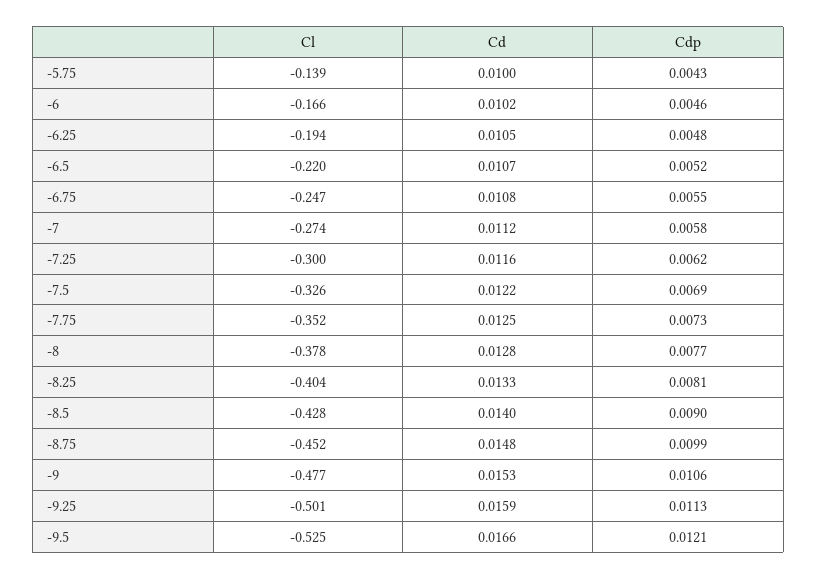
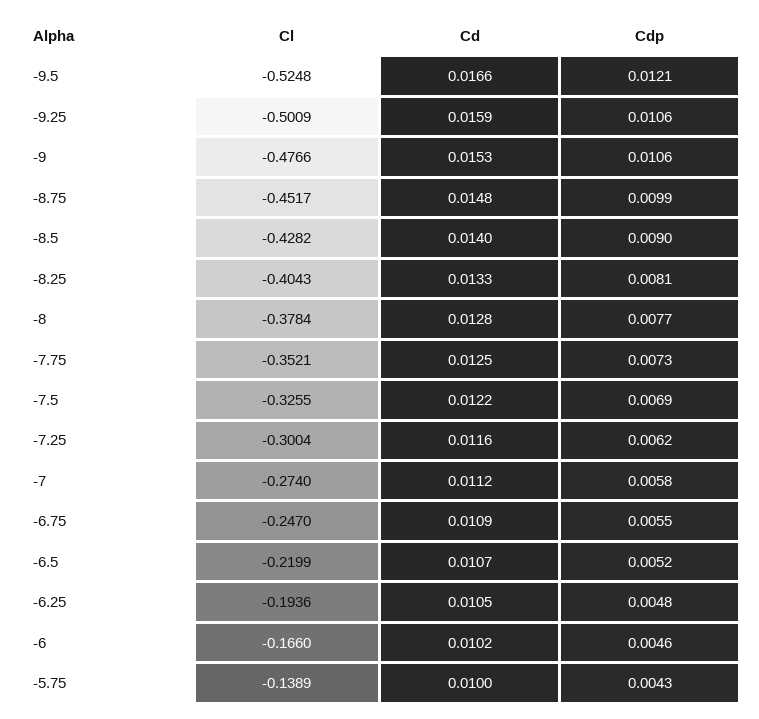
  {
    "Cl": {
      "-5.75": -0.1389,
      "-6": -0.166,
      "-6.25": -0.1936,
      "-6.5": -0.2199,
      "-6.75": -0.247,
      "-7": -0.274,
      "-7.25": -0.3004,
      "-7.5": -0.3255,
      "-7.75": -0.3521,
      "-8": -0.3784,
      "-8.25": -0.4043,
      "-8.5": -0.4282,
      "-8.75": -0.4517,
      "-9": -0.4766,
      "-9.25": -0.5009,
      "-9.5": -0.5248
    },
    "Cd": {
      "-5.75": 0.01,
      "-6": 0.0102,
      "-6.25": 0.0105,
      "-6.5": 0.0107,
-     "-6.75": 0.0108,
+     "-6.75": 0.0109,
      "-7": 0.0112,
      "-7.25": 0.0116,
      "-7.5": 0.0122,
      "-7.75": 0.0125,
      "-8": 0.0128,
      "-8.25": 0.0133,
      "-8.5": 0.014,
      "-8.75": 0.0148,
      "-9": 0.0153,
      "-9.25": 0.0159,
      "-9.5": 0.0166
    },
    "Cdp": {
      "-5.75": 0.0043,
      "-6": 0.0046,
      "-6.25": 0.0048,
      "-6.5": 0.0052,
      "-6.75": 0.0055,
      "-7": 0.0058,
      "-7.25": 0.0062,
      "-7.5": 0.0069,
      "-7.75": 0.0073,
      "-8": 0.0077,
      "-8.25": 0.0081,
      "-8.5": 0.009,
      "-8.75": 0.0099,
      "-9": 0.0106,
-     "-9.25": 0.0113,
+     "-9.25": 0.0106,
      "-9.5": 0.0121
    }
  }

